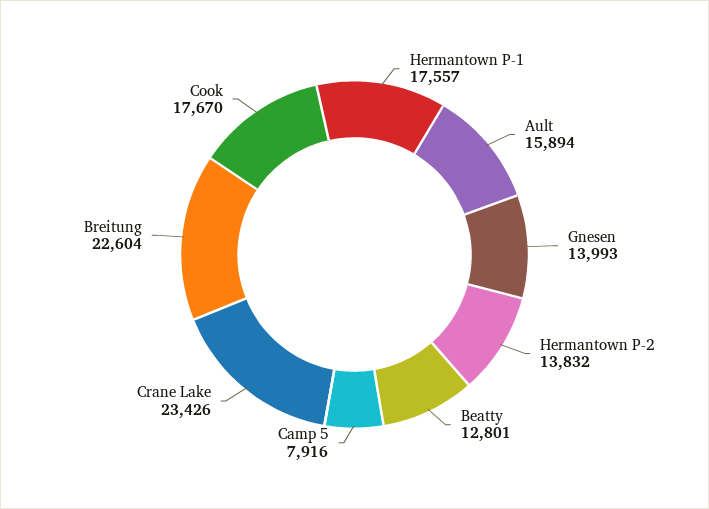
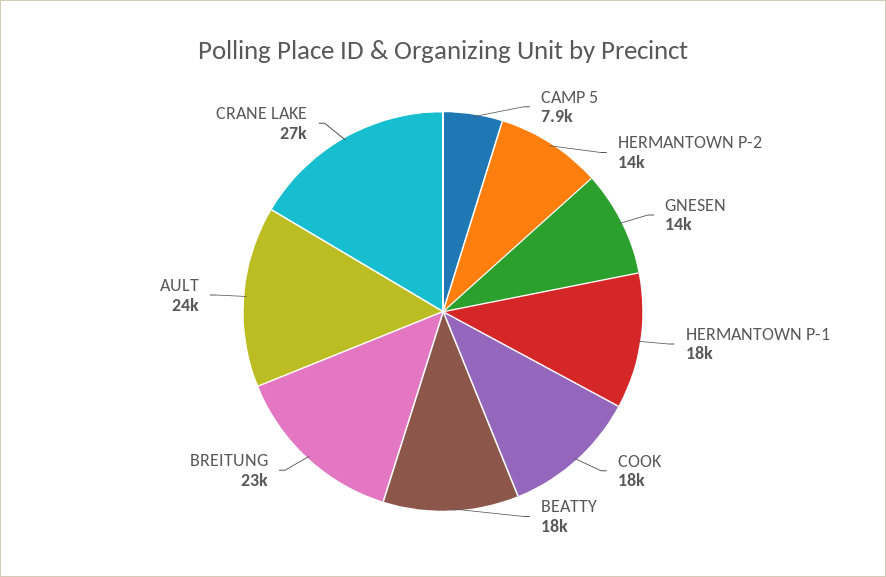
  {
    "Hermantown P-1": 17557,
-   "Ault": 15894,
+   "Ault": 24000,
    "Gnesen": 13993,
    "Hermantown P-2": 13832,
-   "Beatty": 12801,
+   "Beatty": 18000,
    "Camp 5": 7916,
-   "Crane Lake": 23426,
+   "Crane Lake": 27000,
    "Breitung": 22604,
    "Cook": 17670
  }

